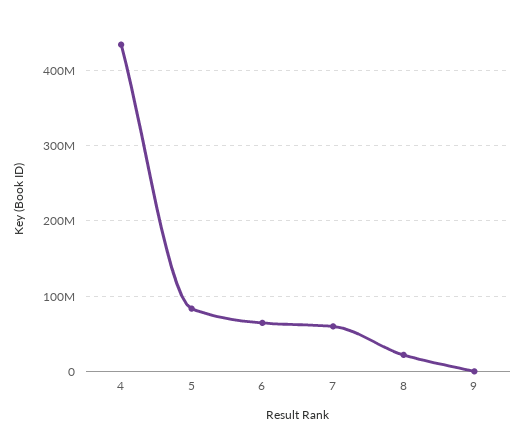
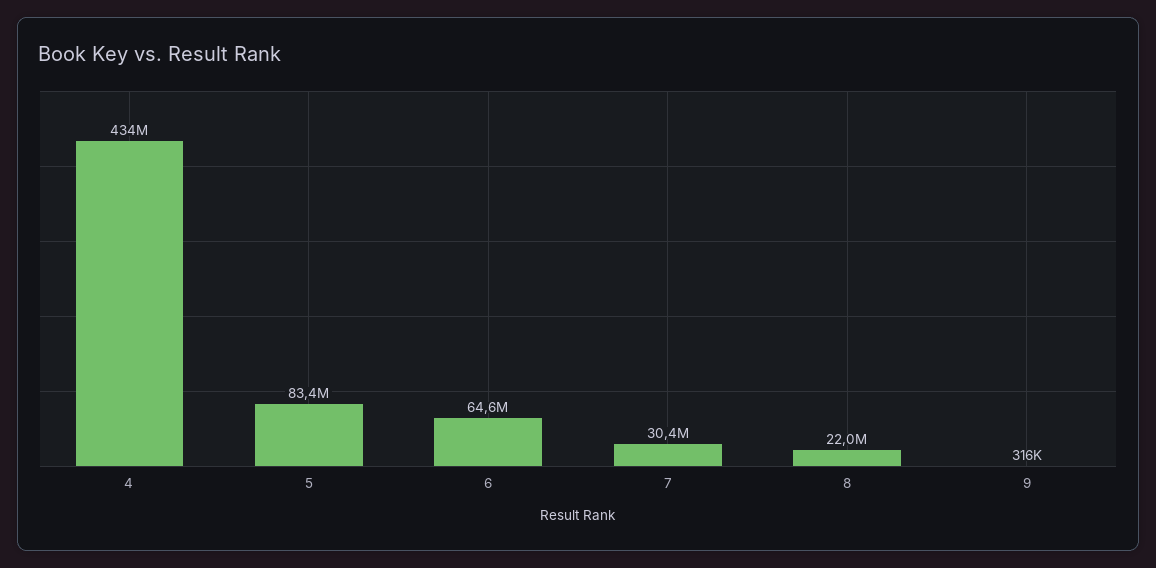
  {
    "4": 434000000,
    "5": 83400000,
    "6": 64600000,
-   "7": 60000000,
+   "7": 30400000,
    "8": 22000000,
    "9": 316000
  }

